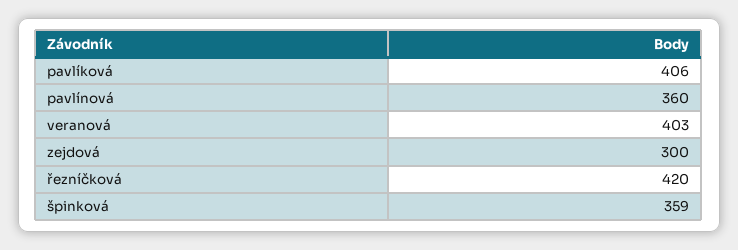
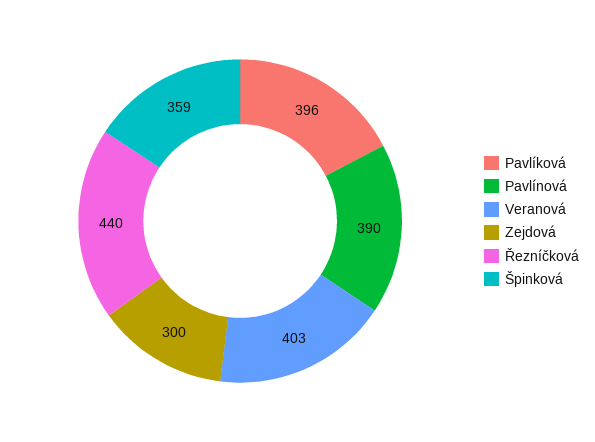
  {
-   "pavlíková": 406,
+   "pavlíková": 396,
-   "pavlínová": 360,
+   "pavlínová": 390,
    "veranová": 403,
    "zejdová": 300,
-   "řezníčková": 420,
+   "řezníčková": 440,
    "špinková": 359
  }

